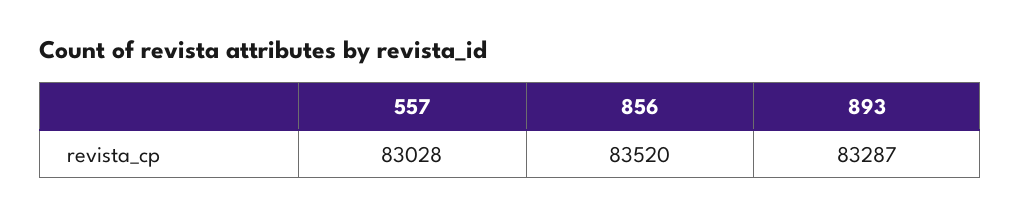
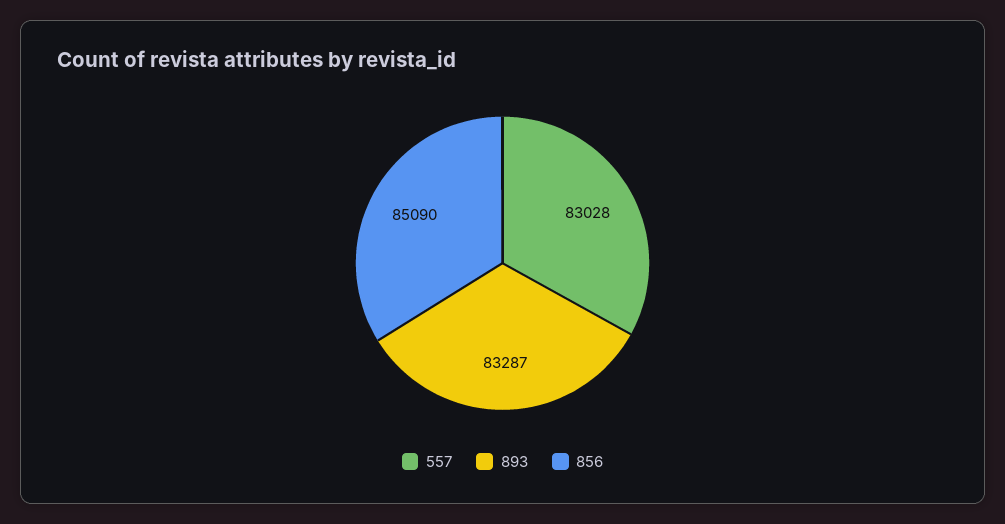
  {
    "557": 83028,
-   "856": 83520,
+   "856": 85090,
    "893": 83287
  }

